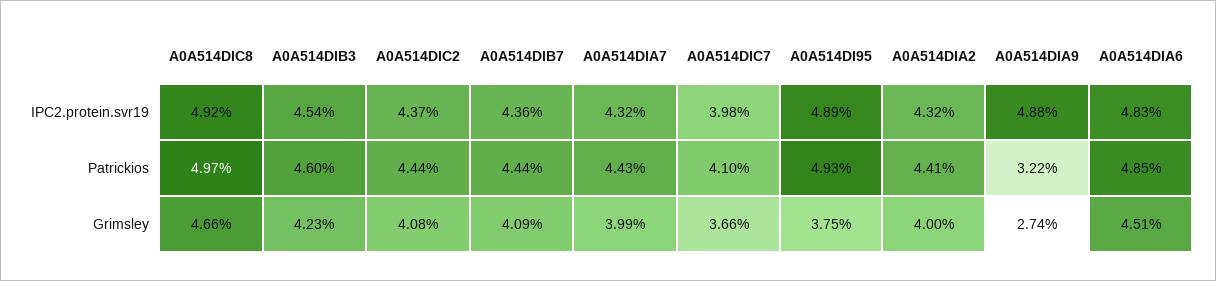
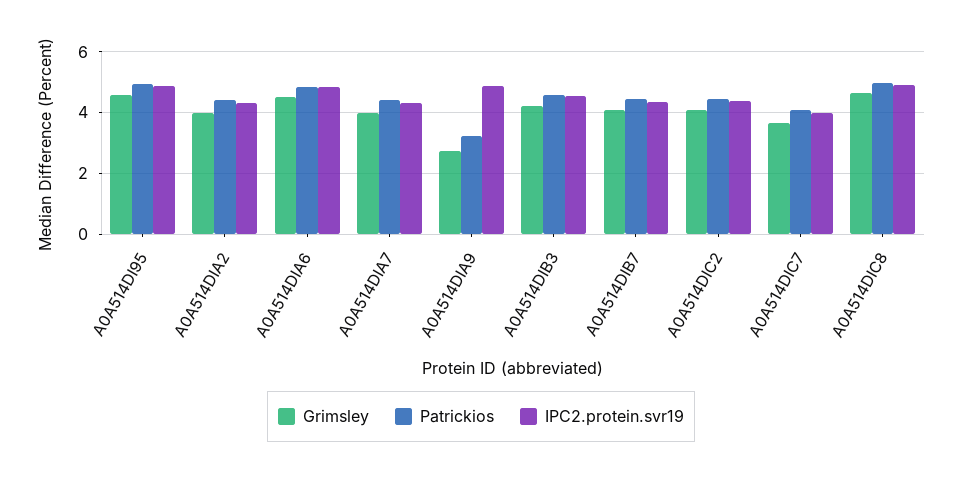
  {
    "IPC2.protein.svr19": {
      "A0A514DIC8": 4.92,
      "A0A514DIB3": 4.54,
      "A0A514DIC2": 4.37,
      "A0A514DIB7": 4.36,
      "A0A514DIA7": 4.32,
      "A0A514DIC7": 3.98,
      "A0A514DI95": 4.89,
      "A0A514DIA2": 4.32,
      "A0A514DIA9": 4.88,
      "A0A514DIA6": 4.83
    },
    "Patrickios": {
      "A0A514DIC8": 4.97,
      "A0A514DIB3": 4.6,
      "A0A514DIC2": 4.44,
      "A0A514DIB7": 4.44,
      "A0A514DIA7": 4.43,
      "A0A514DIC7": 4.1,
      "A0A514DI95": 4.93,
      "A0A514DIA2": 4.41,
      "A0A514DIA9": 3.22,
      "A0A514DIA6": 4.85
    },
    "Grimsley": {
      "A0A514DIC8": 4.66,
      "A0A514DIB3": 4.23,
      "A0A514DIC2": 4.08,
      "A0A514DIB7": 4.09,
      "A0A514DIA7": 3.99,
      "A0A514DIC7": 3.66,
-     "A0A514DI95": 3.75,
+     "A0A514DI95": 4.6,
      "A0A514DIA2": 4,
      "A0A514DIA9": 2.74,
      "A0A514DIA6": 4.51
    }
  }

